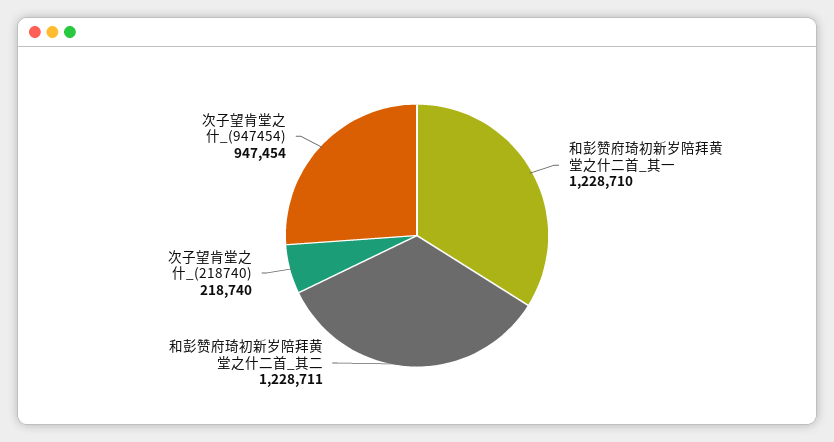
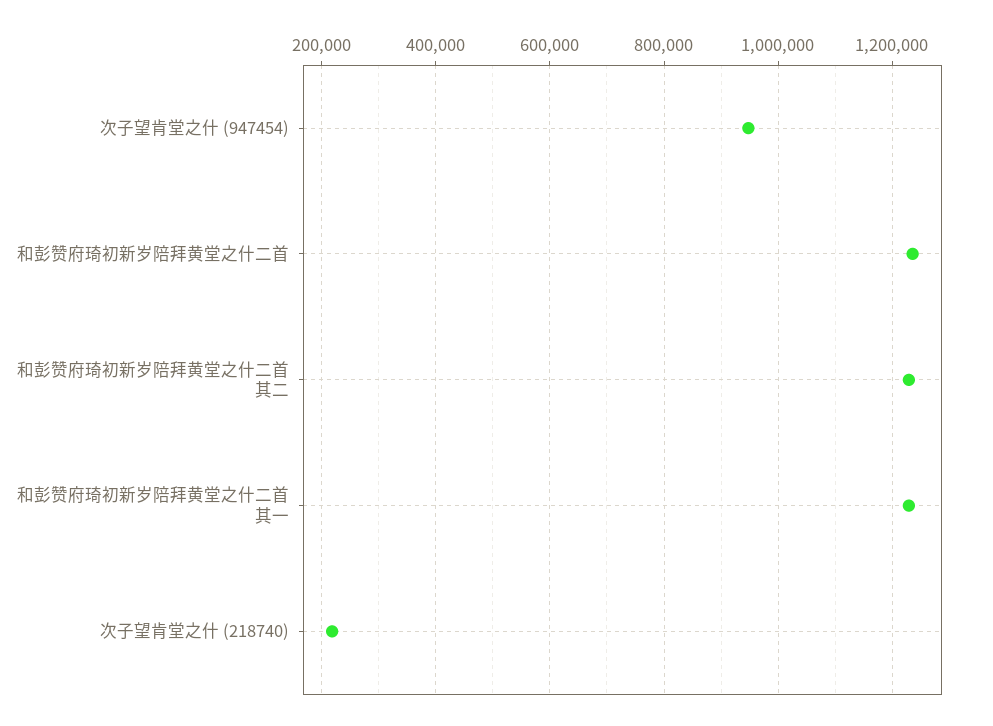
  {
    "和彭赞府琦初新岁陪拜黄堂之什二首_其一": 1228710,
    "和彭赞府琦初新岁陪拜黄堂之什二首_其二": 1228711,
    "次子望肯堂之什_(218740)": 218740,
-   "次子望肯堂之什_(947454)": 947454
+   "次子望肯堂之什_(947454)": 947454,
+   "和彭赞府琦初新岁陪拜黄堂之什二首": 1240000
  }

